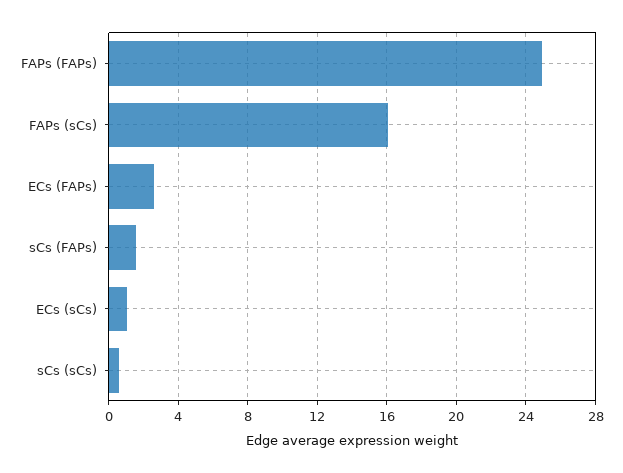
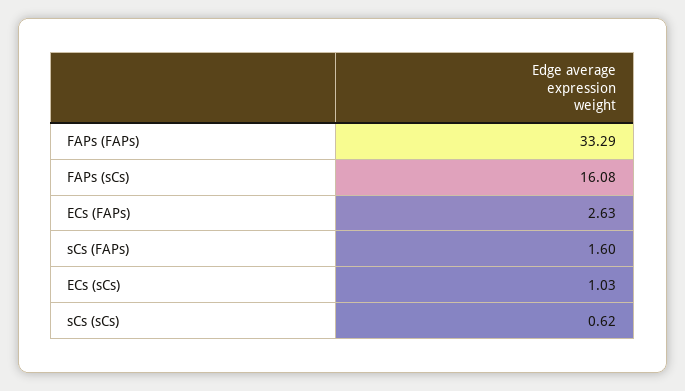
  {
-   "FAPs (FAPs)": 25,
+   "FAPs (FAPs)": 33.29,
    "FAPs (sCs)": 16.08,
    "ECs (FAPs)": 2.63,
    "sCs (FAPs)": 1.6,
    "ECs (sCs)": 1.03,
    "sCs (sCs)": 0.62
  }

